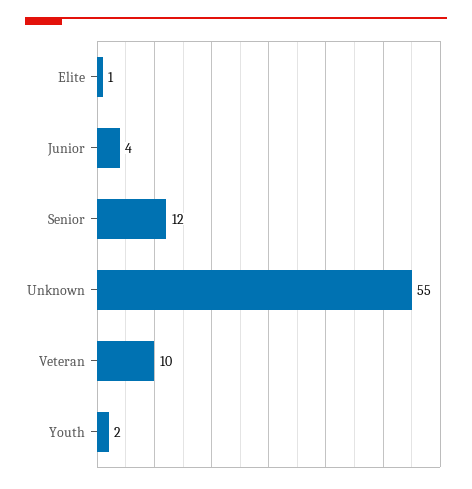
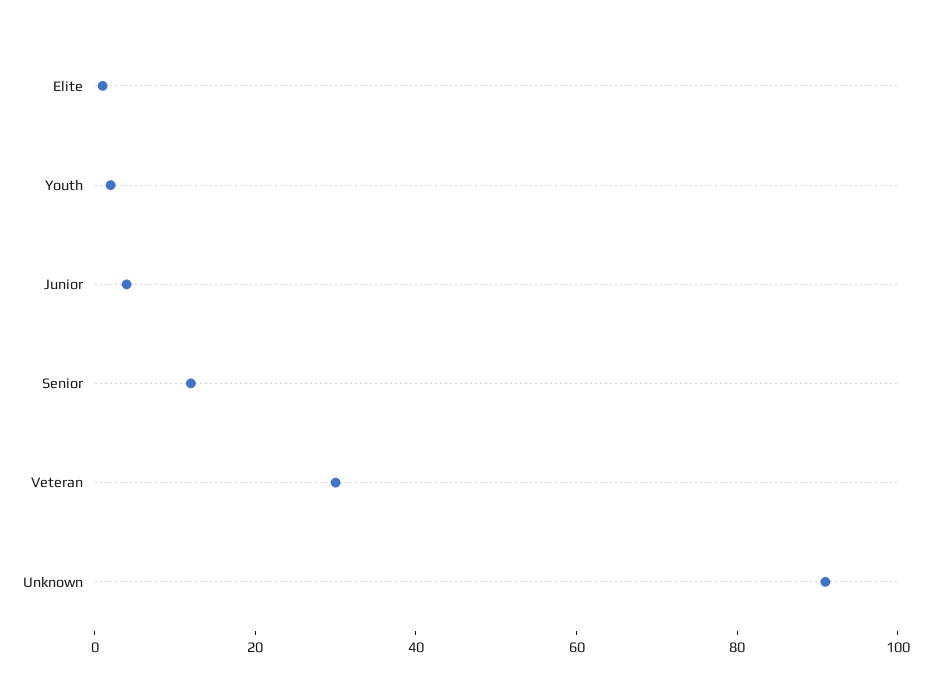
  {
    "Elite": 1,
    "Junior": 4,
    "Senior": 12,
-   "Unknown": 55,
+   "Unknown": 90,
-   "Veteran": 10,
+   "Veteran": 30,
    "Youth": 2
  }

